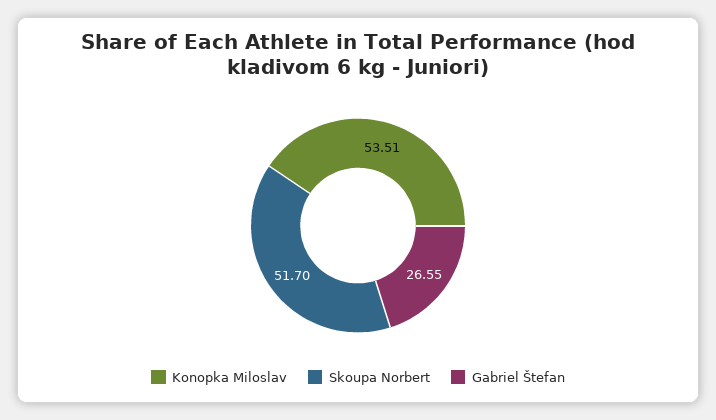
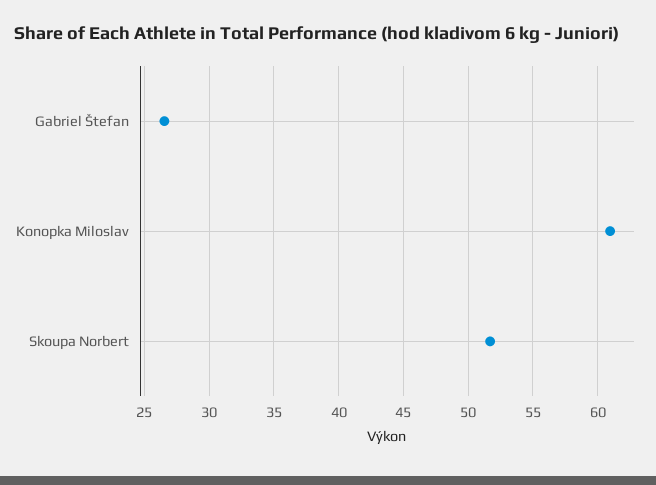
  {
-   "Konopka Miloslav": 53.51,
+   "Konopka Miloslav": 61,
    "Skoupa Norbert": 51.7,
    "Gabriel Štefan": 26.55
  }

